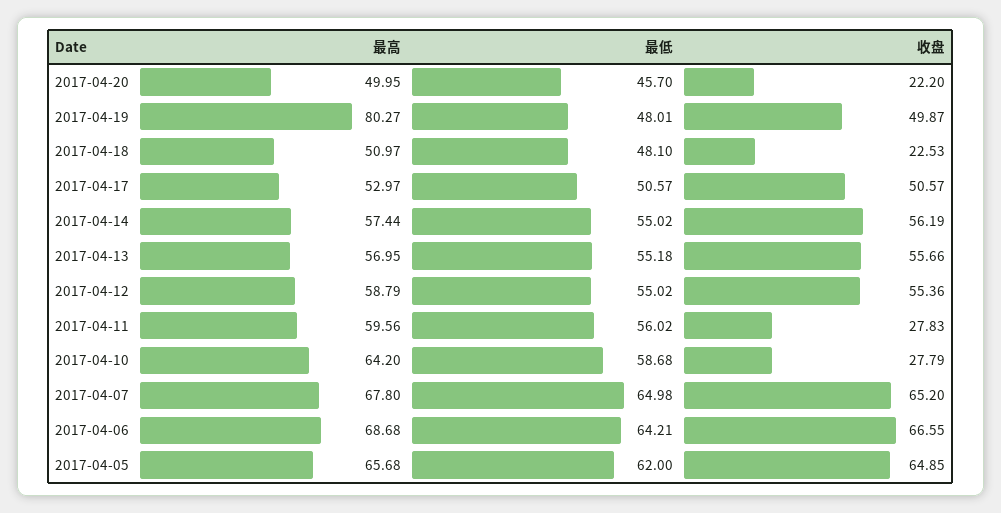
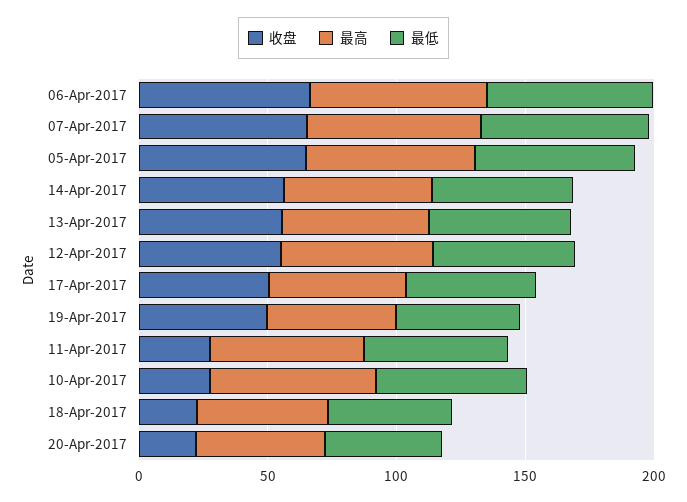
  {
    "最高": {
      "2017-04-20": 49.95,
-     "2017-04-19": 80.27,
+     "2017-04-19": 50,
      "2017-04-18": 50.97,
      "2017-04-17": 52.97,
      "2017-04-14": 57.44,
      "2017-04-13": 56.95,
      "2017-04-12": 58.79,
      "2017-04-11": 59.56,
      "2017-04-10": 64.2,
      "2017-04-07": 67.8,
      "2017-04-06": 68.68,
      "2017-04-05": 65.68
    },
    "最低": {
      "2017-04-20": 45.7,
      "2017-04-19": 48.01,
      "2017-04-18": 48.1,
      "2017-04-17": 50.57,
      "2017-04-14": 55.02,
      "2017-04-13": 55.18,
      "2017-04-12": 55.02,
      "2017-04-11": 56.02,
      "2017-04-10": 58.68,
      "2017-04-07": 64.98,
      "2017-04-06": 64.21,
      "2017-04-05": 62
    },
    "收盘": {
      "2017-04-20": 22.2,
      "2017-04-19": 49.87,
      "2017-04-18": 22.53,
      "2017-04-17": 50.57,
      "2017-04-14": 56.19,
      "2017-04-13": 55.66,
      "2017-04-12": 55.36,
      "2017-04-11": 27.83,
      "2017-04-10": 27.79,
      "2017-04-07": 65.2,
      "2017-04-06": 66.55,
      "2017-04-05": 64.85
    }
  }

